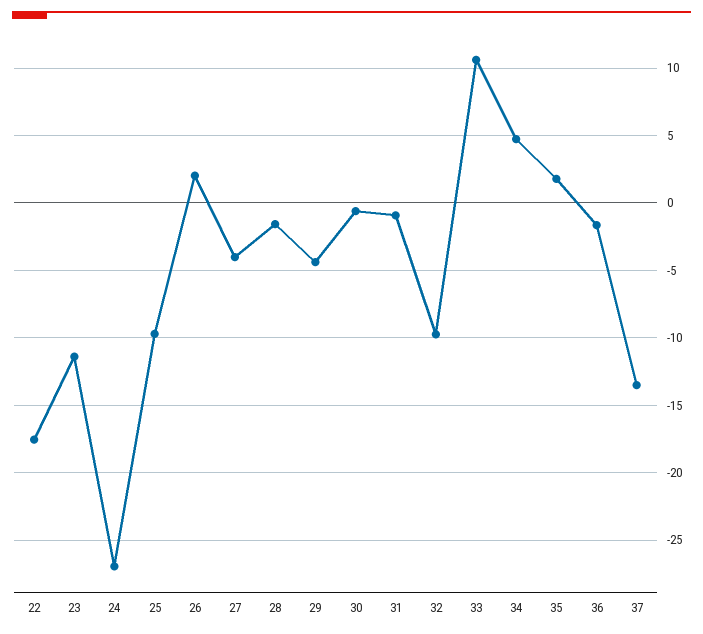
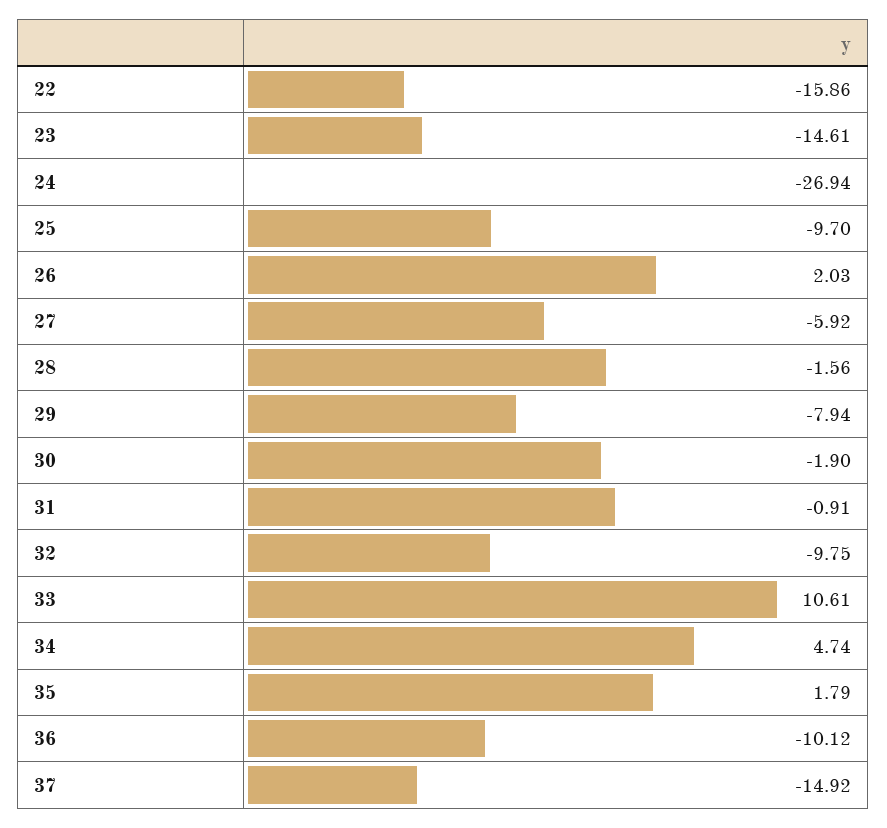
  {
-   "22": -17.5,
+   "22": -15.86,
-   "23": -11.5,
+   "23": -14.61,
    "24": -26.94,
    "25": -9.7,
    "26": 2.03,
-   "27": -4,
+   "27": -5.92,
    "28": -1.56,
-   "29": -4.5,
+   "29": -7.94,
-   "30": -0.5,
+   "30": -1.9,
    "31": -0.91,
    "32": -9.75,
    "33": 10.61,
    "34": 4.74,
    "35": 1.79,
-   "36": -1.5,
+   "36": -10.12,
-   "37": -13.5
+   "37": -14.92
  }

